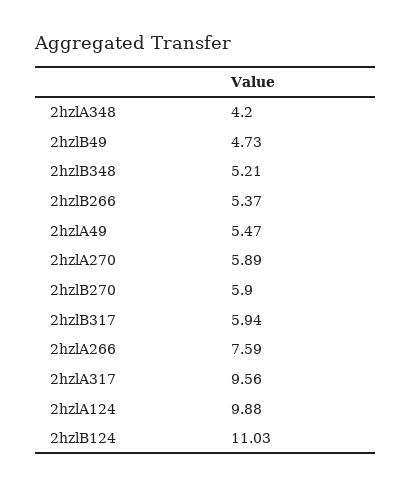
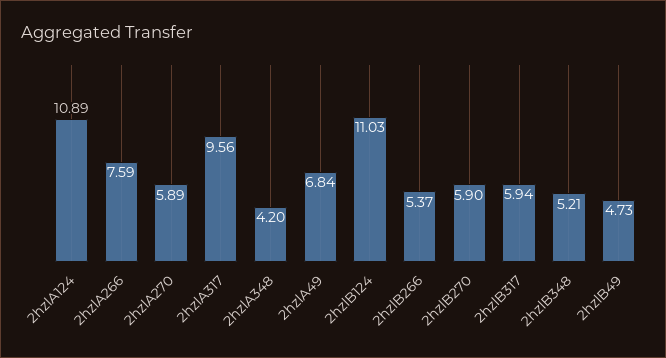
  {
    "2hzlA348": 4.2,
    "2hzlB49": 4.73,
    "2hzlB348": 5.21,
    "2hzlB266": 5.37,
-   "2hzlA49": 5.47,
+   "2hzlA49": 6.84,
    "2hzlA270": 5.89,
    "2hzlB270": 5.9,
    "2hzlB317": 5.94,
    "2hzlA266": 7.59,
    "2hzlA317": 9.56,
-   "2hzlA124": 9.88,
+   "2hzlA124": 10.89,
    "2hzlB124": 11.03
  }

